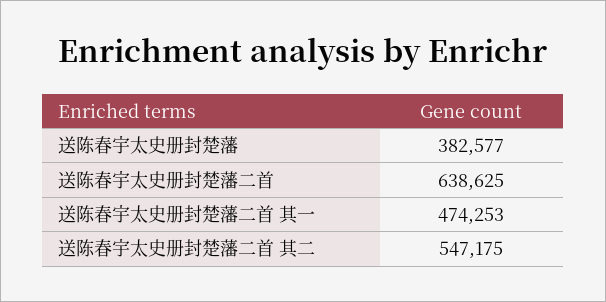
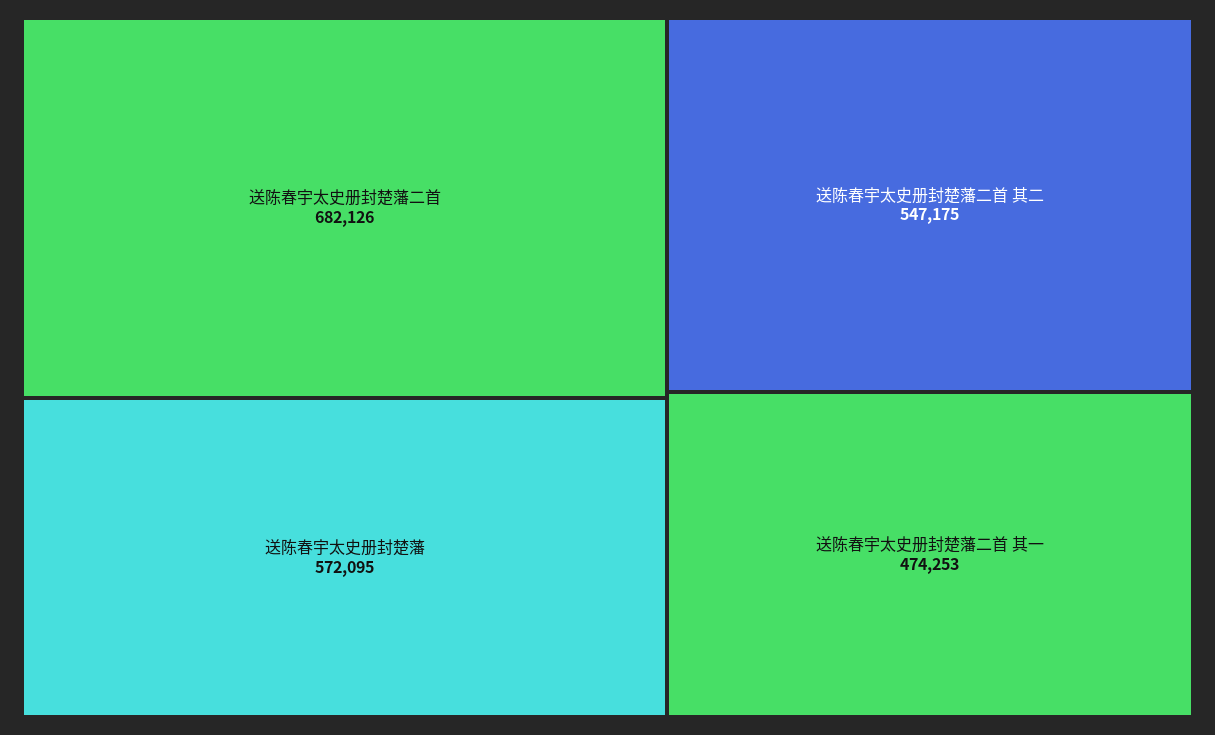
  {
-   "送陈春宇太史册封楚藩": 382577,
+   "送陈春宇太史册封楚藩": 572095,
-   "送陈春宇太史册封楚藩二首": 638625,
+   "送陈春宇太史册封楚藩二首": 682126,
    "送陈春宇太史册封楚藩二首 其一": 474253,
    "送陈春宇太史册封楚藩二首 其二": 547175
  }

